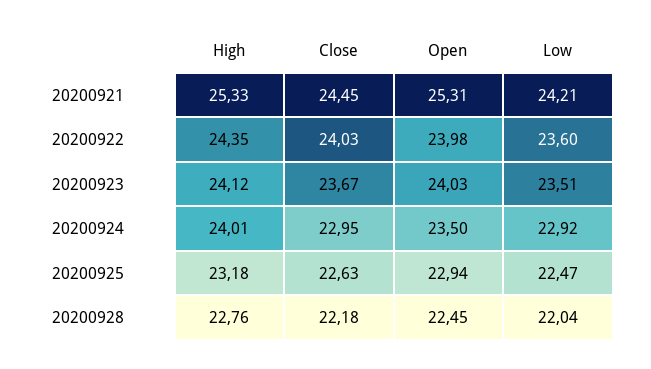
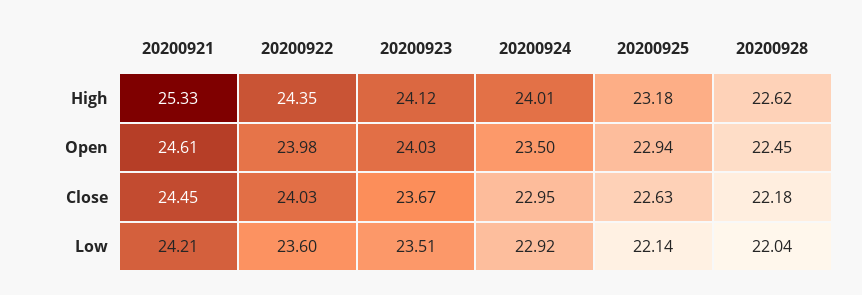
  {
    "High": {
      "20200921": 25.33,
      "20200922": 24.35,
      "20200923": 24.12,
      "20200924": 24.01,
      "20200925": 23.18,
-     "20200928": 22.76
+     "20200928": 22.62
    },
    "Close": {
      "20200921": 24.45,
      "20200922": 24.03,
      "20200923": 23.67,
      "20200924": 22.95,
      "20200925": 22.63,
      "20200928": 22.18
    },
    "Open": {
-     "20200921": 25.31,
+     "20200921": 24.61,
      "20200922": 23.98,
      "20200923": 24.03,
      "20200924": 23.5,
      "20200925": 22.94,
      "20200928": 22.45
    },
    "Low": {
      "20200921": 24.21,
      "20200922": 23.6,
      "20200923": 23.51,
      "20200924": 22.92,
-     "20200925": 22.47,
+     "20200925": 22.14,
      "20200928": 22.04
    }
  }

